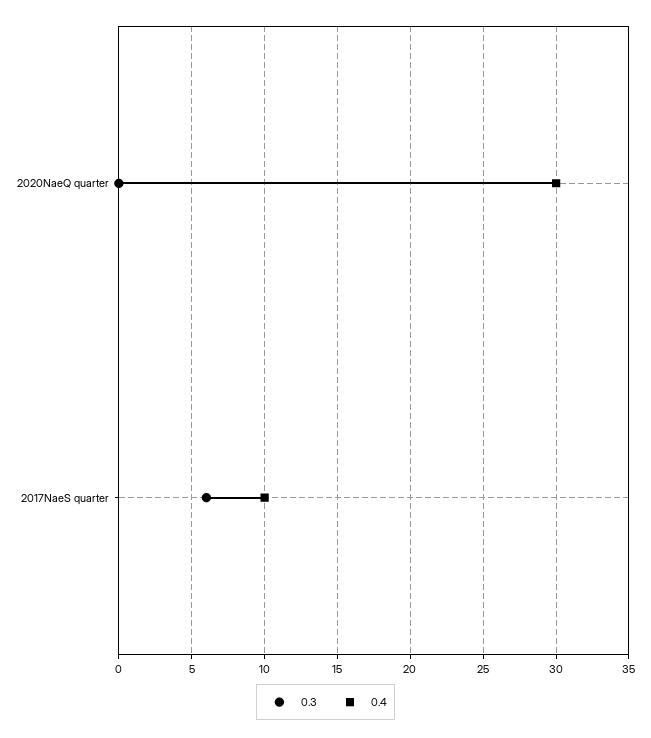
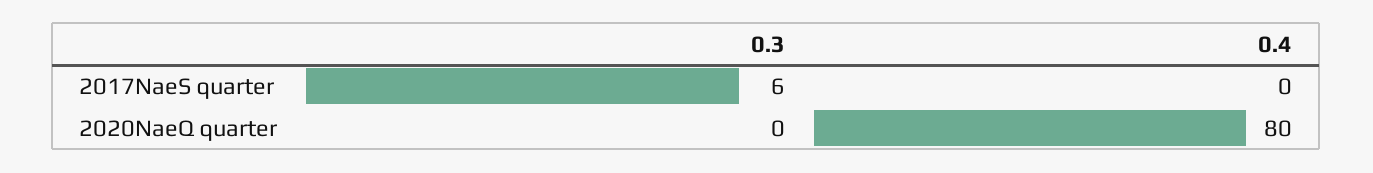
  {
    "0.3": {
      "2020NaeQ quarter": 0,
      "2017NaeS quarter": 6
    },
    "0.4": {
-     "2020NaeQ quarter": 30,
+     "2020NaeQ quarter": 80,
-     "2017NaeS quarter": 10
+     "2017NaeS quarter": 0
    }
  }

